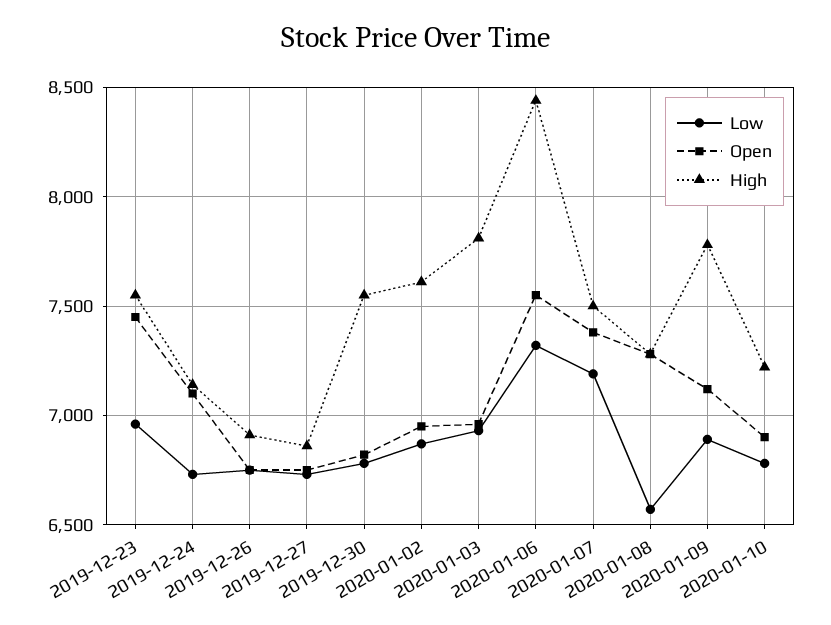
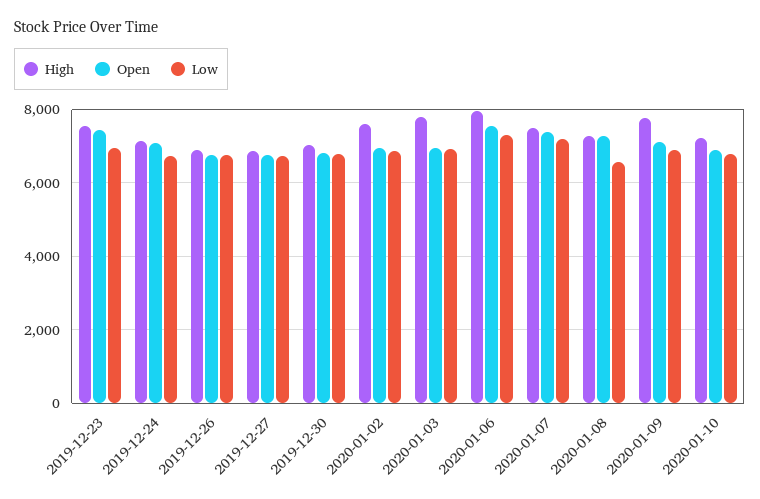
  {
    "Low": {
      "2019-12-23": 6950,
      "2019-12-24": 6750,
      "2019-12-26": 6750,
      "2019-12-27": 6750,
      "2019-12-30": 6800,
      "2020-01-02": 6850,
      "2020-01-03": 6950,
      "2020-01-06": 7300,
      "2020-01-07": 7200,
      "2020-01-08": 6550,
      "2020-01-09": 6900,
      "2020-01-10": 6800
    },
    "Open": {
      "2019-12-23": 7450,
      "2019-12-24": 7100,
      "2019-12-26": 6750,
      "2019-12-27": 6750,
      "2019-12-30": 6800,
      "2020-01-02": 6950,
      "2020-01-03": 6950,
      "2020-01-06": 7550,
      "2020-01-07": 7400,
      "2020-01-08": 7300,
      "2020-01-09": 7100,
      "2020-01-10": 6900
    },
    "High": {
      "2019-12-23": 7550,
      "2019-12-24": 7150,
      "2019-12-26": 6900,
      "2019-12-27": 6850,
-     "2019-12-30": 7550,
+     "2019-12-30": 7000,
      "2020-01-02": 7600,
      "2020-01-03": 7800,
-     "2020-01-06": 8450,
+     "2020-01-06": 8000,
      "2020-01-07": 7500,
      "2020-01-08": 7300,
      "2020-01-09": 7800,
      "2020-01-10": 7200
    }
  }

